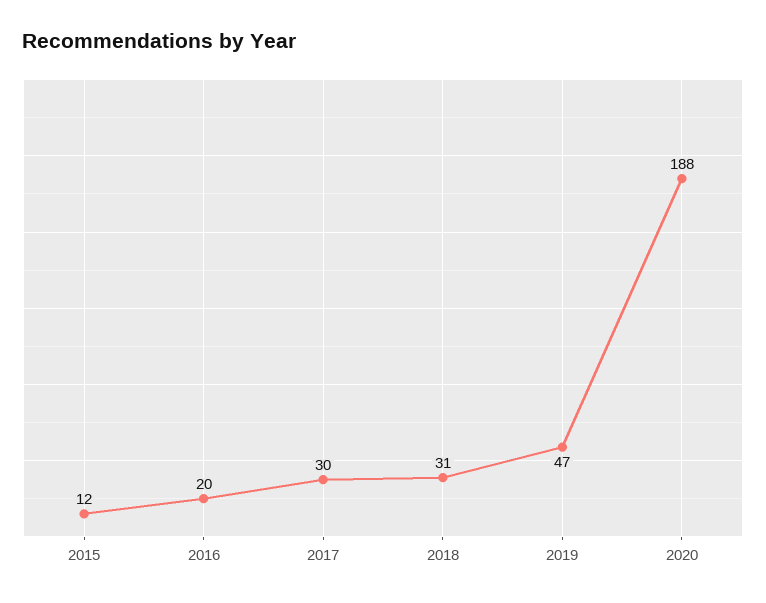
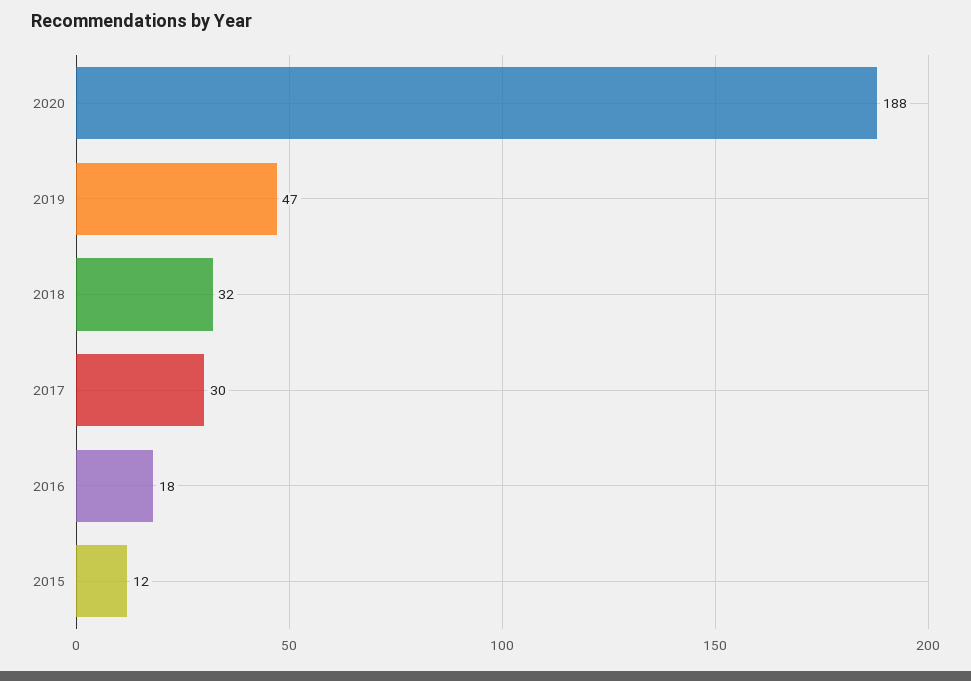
  {
    "2015": 12,
-   "2016": 20,
+   "2016": 18,
    "2017": 30,
-   "2018": 31,
+   "2018": 32,
    "2019": 47,
    "2020": 188
  }

